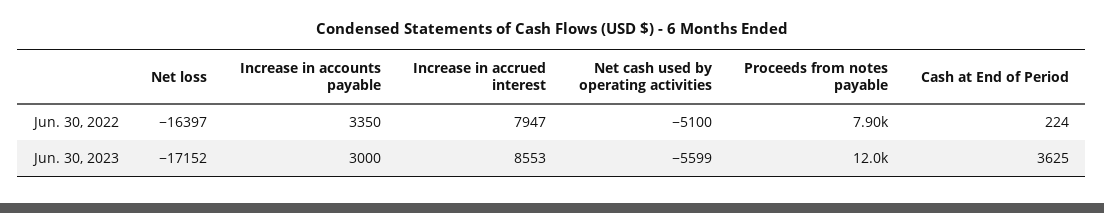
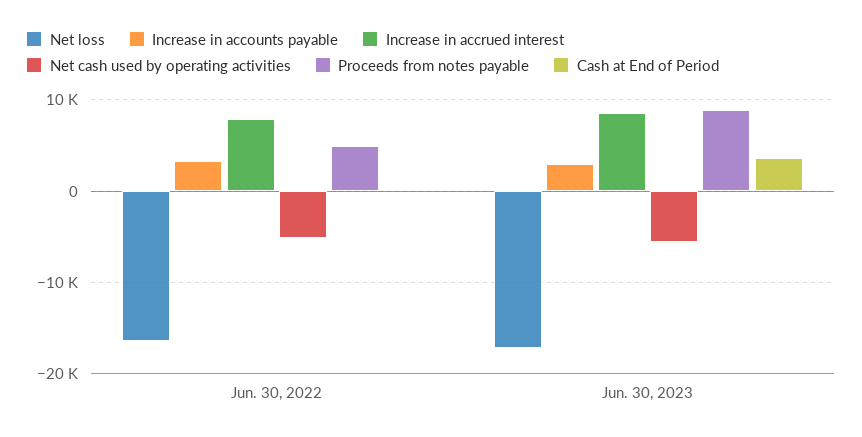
  {
    "Net loss": {
      "Jun. 30, 2022": -16397,
      "Jun. 30, 2023": -17152
    },
    "Increase in accounts payable": {
      "Jun. 30, 2022": 3350,
      "Jun. 30, 2023": 3000
    },
    "Increase in accrued interest": {
      "Jun. 30, 2022": 7947,
      "Jun. 30, 2023": 8553
    },
    "Net cash used by operating activities": {
      "Jun. 30, 2022": -5100,
      "Jun. 30, 2023": -5599
    },
    "Proceeds from notes payable": {
-     "Jun. 30, 2022": 7900,
+     "Jun. 30, 2022": 5000,
-     "Jun. 30, 2023": 12000
+     "Jun. 30, 2023": 9000
    },
    "Cash at End of Period": {
      "Jun. 30, 2022": 224,
      "Jun. 30, 2023": 3625
    }
  }

